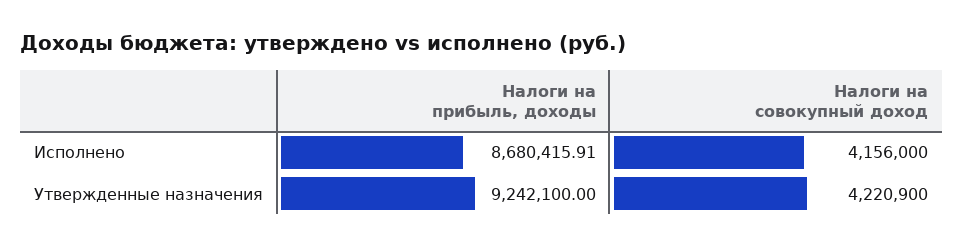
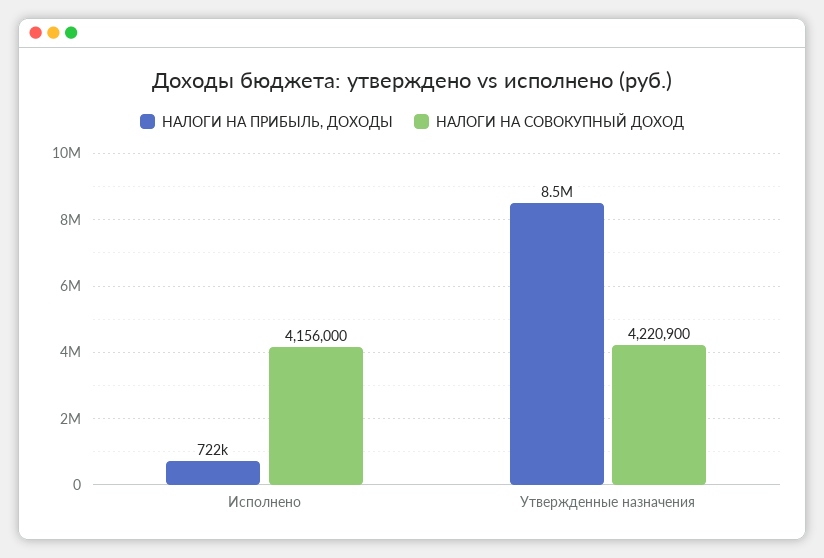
  {
    "Налоги на прибыль, доходы": {
-     "Исполнено": 8680415.91,
+     "Исполнено": 722000,
-     "Утвержденные назначения": 9242100
+     "Утвержденные назначения": 8500000
    },
    "Налоги на совокупный доход": {
      "Исполнено": 4156000,
      "Утвержденные назначения": 4220900
    }
  }

